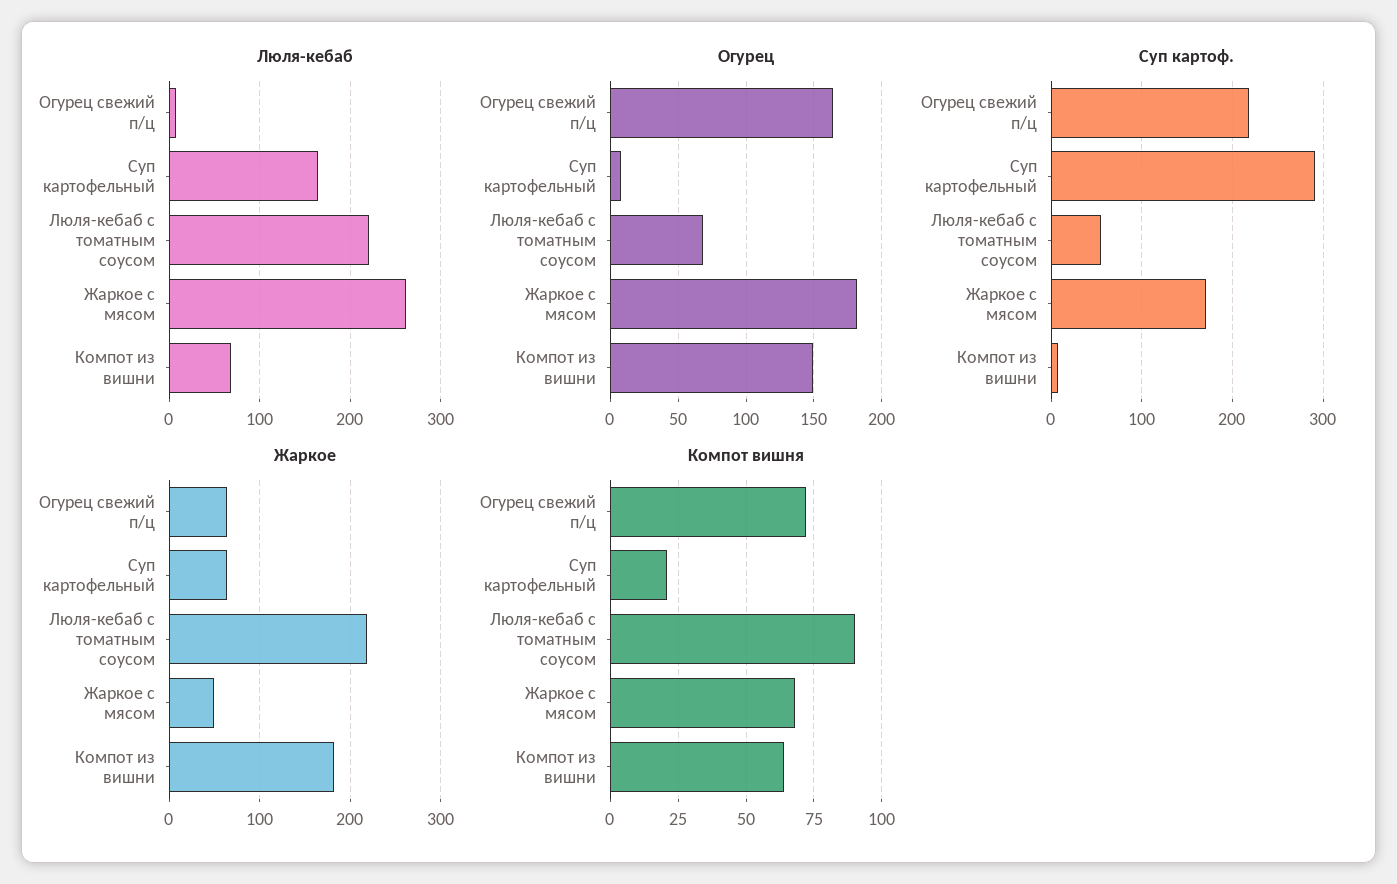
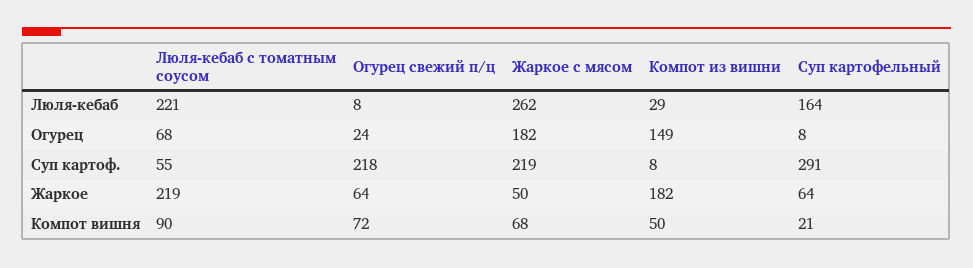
  {
    "Люля-кебаб": {
      "Огурец свежий п/ц": 8,
      "Суп картофельный": 164,
      "Люля-кебаб с томатным соусом": 221,
      "Жаркое с мясом": 262,
-     "Компот из вишни": 70
+     "Компот из вишни": 29
    },
    "Огурец": {
-     "Огурец свежий п/ц": 165,
+     "Огурец свежий п/ц": 24,
      "Суп картофельный": 8,
      "Люля-кебаб с томатным соусом": 68,
      "Жаркое с мясом": 182,
      "Компот из вишни": 149
    },
    "Суп картоф.": {
      "Огурец свежий п/ц": 218,
      "Суп картофельный": 291,
      "Люля-кебаб с томатным соусом": 55,
-     "Жаркое с мясом": 170,
+     "Жаркое с мясом": 219,
      "Компот из вишни": 8
    },
    "Жаркое": {
      "Огурец свежий п/ц": 64,
      "Суп картофельный": 64,
      "Люля-кебаб с томатным соусом": 219,
      "Жаркое с мясом": 50,
      "Компот из вишни": 182
    },
    "Компот вишня": {
      "Огурец свежий п/ц": 72,
      "Суп картофельный": 21,
      "Люля-кебаб с томатным соусом": 90,
      "Жаркое с мясом": 68,
-     "Компот из вишни": 65
+     "Компот из вишни": 50
    }
  }

